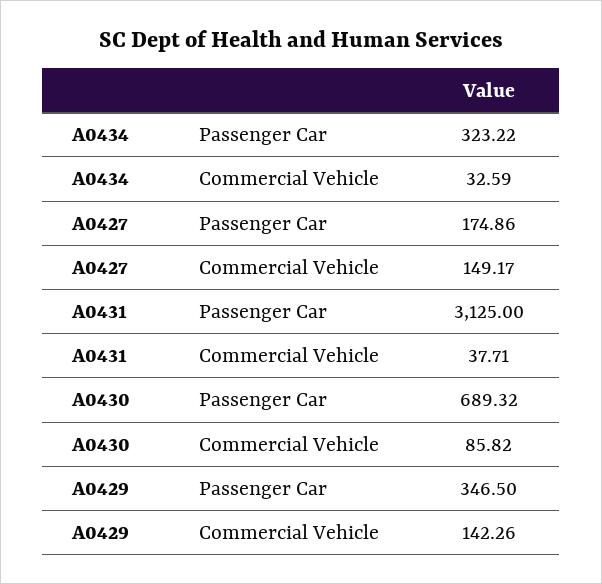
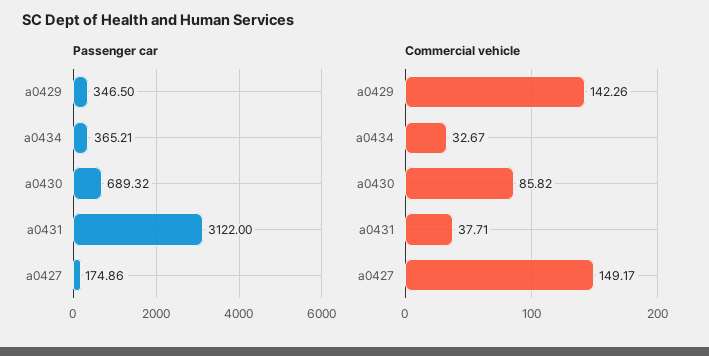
  {
    "Passenger Car": {
-     "A0434": 323.22,
+     "A0434": 365.21,
      "A0427": 174.86,
-     "A0431": 3125,
+     "A0431": 3122,
      "A0430": 689.32,
      "A0429": 346.5
    },
    "Commercial Vehicle": {
-     "A0434": 32.59,
+     "A0434": 32.67,
      "A0427": 149.17,
      "A0431": 37.71,
      "A0430": 85.82,
      "A0429": 142.26
    }
  }

